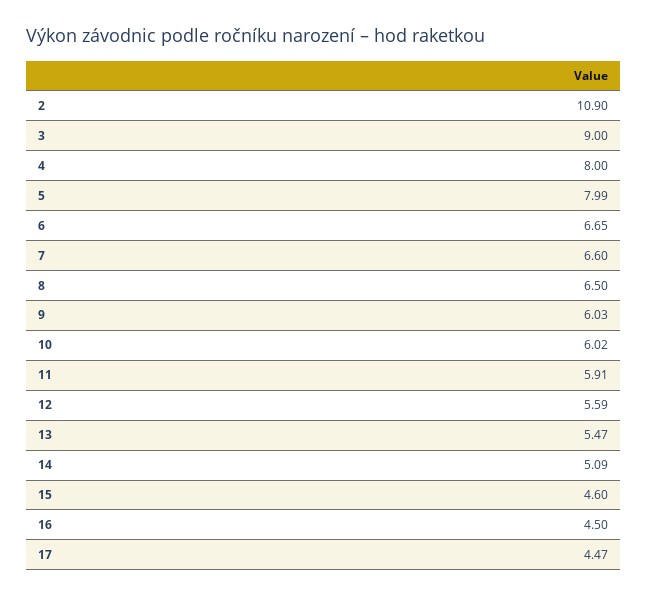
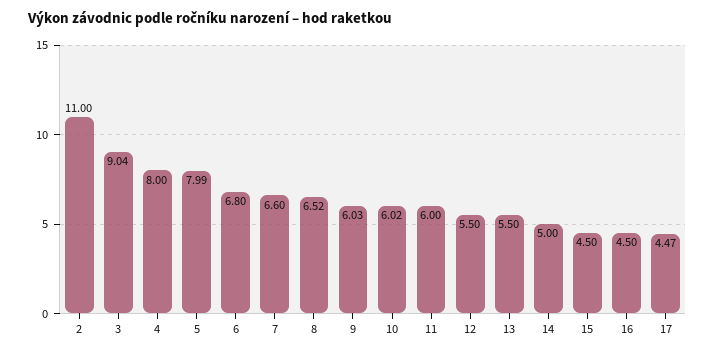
  {
-   "2": 10.9,
+   "2": 11,
-   "3": 9,
+   "3": 9.04,
    "4": 8,
    "5": 7.99,
-   "6": 6.65,
+   "6": 6.8,
    "7": 6.6,
-   "8": 6.5,
+   "8": 6.52,
    "9": 6.03,
    "10": 6.02,
-   "11": 5.91,
+   "11": 6,
-   "12": 5.59,
+   "12": 5.5,
-   "13": 5.47,
+   "13": 5.5,
-   "14": 5.09,
+   "14": 5,
-   "15": 4.6,
+   "15": 4.5,
    "16": 4.5,
    "17": 4.47
  }

